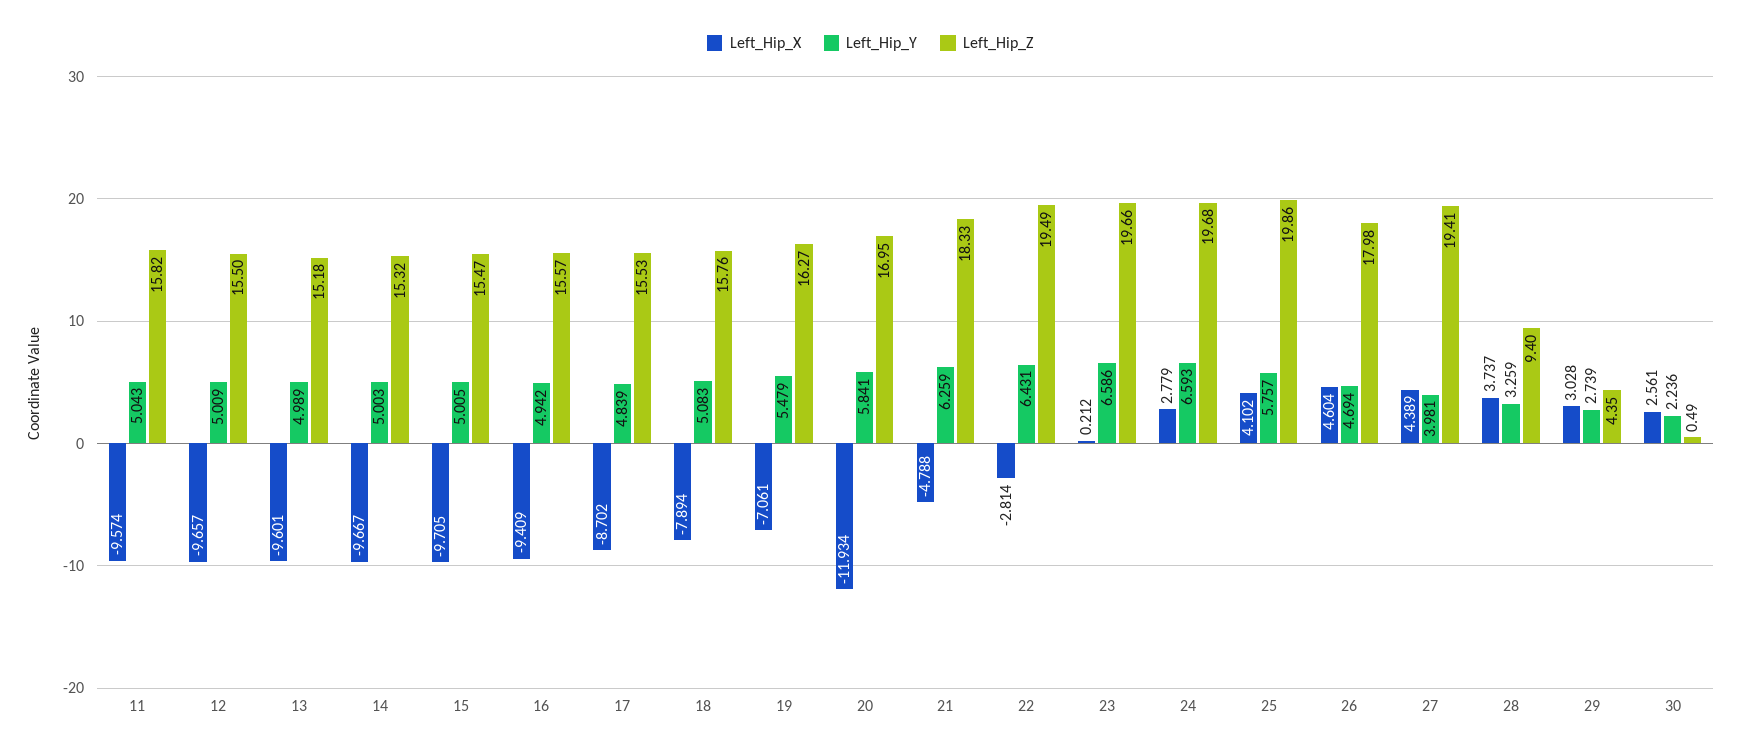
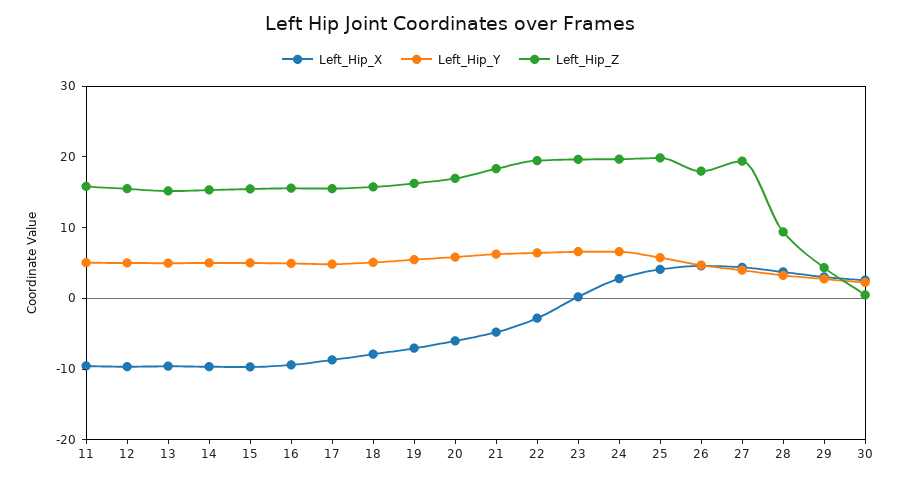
  {
    "Left_Hip_X": {
      "11": -9.574,
      "12": -9.657,
      "13": -9.601,
      "14": -9.667,
      "15": -9.705,
      "16": -9.409,
      "17": -8.702,
      "18": -7.894,
      "19": -7.061,
-     "20": -11.934,
+     "20": -6,
      "21": -4.788,
      "22": -2.814,
      "23": 0.212,
      "24": 2.779,
      "25": 4.102,
      "26": 4.604,
      "27": 4.389,
      "28": 3.737,
      "29": 3.028,
      "30": 2.561
    },
    "Left_Hip_Y": {
      "11": 5.043,
      "12": 5.009,
      "13": 4.989,
      "14": 5.003,
      "15": 5.005,
      "16": 4.942,
      "17": 4.839,
      "18": 5.083,
      "19": 5.479,
      "20": 5.841,
      "21": 6.259,
      "22": 6.431,
      "23": 6.586,
      "24": 6.593,
      "25": 5.757,
      "26": 4.694,
      "27": 3.981,
      "28": 3.259,
      "29": 2.739,
      "30": 2.236
    },
    "Left_Hip_Z": {
      "11": 15.82,
      "12": 15.5,
      "13": 15.18,
      "14": 15.32,
      "15": 15.47,
      "16": 15.57,
      "17": 15.53,
      "18": 15.76,
      "19": 16.27,
      "20": 16.95,
      "21": 18.33,
      "22": 19.49,
      "23": 19.66,
      "24": 19.68,
      "25": 19.86,
      "26": 17.98,
      "27": 19.41,
      "28": 9.4,
      "29": 4.35,
      "30": 0.49
    }
  }

